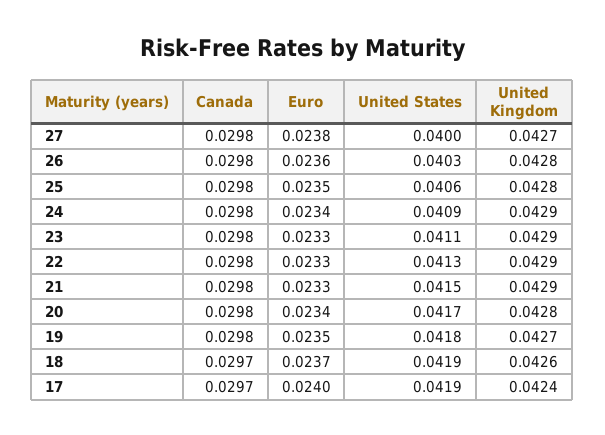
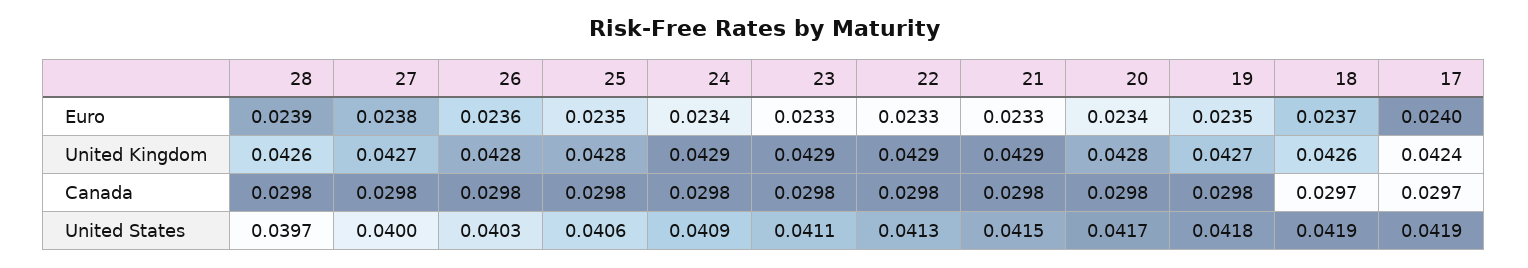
  {
    "Canada": {
      "27": 0.0298,
      "26": 0.0298,
      "25": 0.0298,
      "24": 0.0298,
      "23": 0.0298,
      "22": 0.0298,
      "21": 0.0298,
      "20": 0.0298,
      "19": 0.0298,
      "18": 0.0297,
-     "17": 0.0297
+     "17": 0.0297,
+     "28": 0.0298
    },
    "Euro": {
      "27": 0.0238,
      "26": 0.0236,
      "25": 0.0235,
      "24": 0.0234,
      "23": 0.0233,
      "22": 0.0233,
      "21": 0.0233,
      "20": 0.0234,
      "19": 0.0235,
      "18": 0.0237,
-     "17": 0.024
+     "17": 0.024,
+     "28": 0.0239
    },
    "United States": {
      "27": 0.04,
      "26": 0.0403,
      "25": 0.0406,
      "24": 0.0409,
      "23": 0.0411,
      "22": 0.0413,
      "21": 0.0415,
      "20": 0.0417,
      "19": 0.0418,
      "18": 0.0419,
-     "17": 0.0419
+     "17": 0.0419,
+     "28": 0.0397
    },
    "United Kingdom": {
      "27": 0.0427,
      "26": 0.0428,
      "25": 0.0428,
      "24": 0.0429,
      "23": 0.0429,
      "22": 0.0429,
      "21": 0.0429,
      "20": 0.0428,
      "19": 0.0427,
      "18": 0.0426,
-     "17": 0.0424
+     "17": 0.0424,
+     "28": 0.0426
    }
  }

